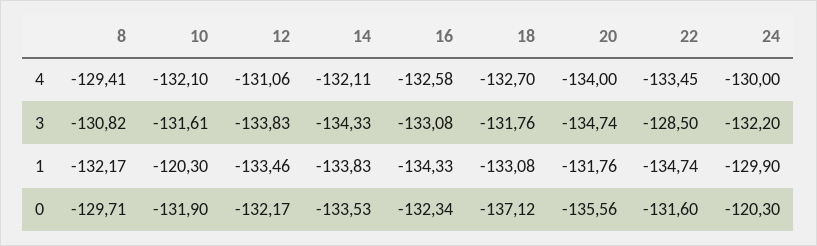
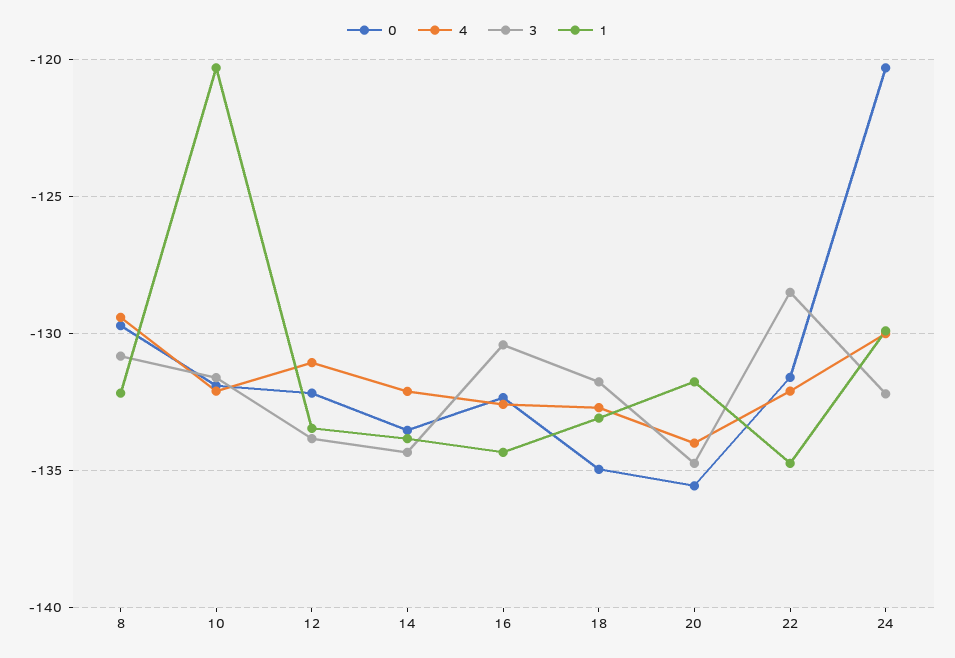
  {
    "4": {
      "8": -129.41,
      "10": -132.1,
      "12": -131.06,
      "14": -132.11,
      "16": -132.58,
      "18": -132.7,
      "20": -134,
-     "22": -133.45,
+     "22": -132,
      "24": -130
    },
    "3": {
      "8": -130.82,
      "10": -131.61,
      "12": -133.83,
      "14": -134.33,
-     "16": -133.08,
+     "16": -130.5,
      "18": -131.76,
      "20": -134.74,
      "22": -128.5,
      "24": -132.2
    },
    "1": {
      "8": -132.17,
      "10": -120.3,
      "12": -133.46,
      "14": -133.83,
      "16": -134.33,
      "18": -133.08,
      "20": -131.76,
      "22": -134.74,
      "24": -129.9
    },
    "0": {
      "8": -129.71,
      "10": -131.9,
      "12": -132.17,
      "14": -133.53,
      "16": -132.34,
-     "18": -137.12,
+     "18": -135,
      "20": -135.56,
      "22": -131.6,
      "24": -120.3
    }
  }

